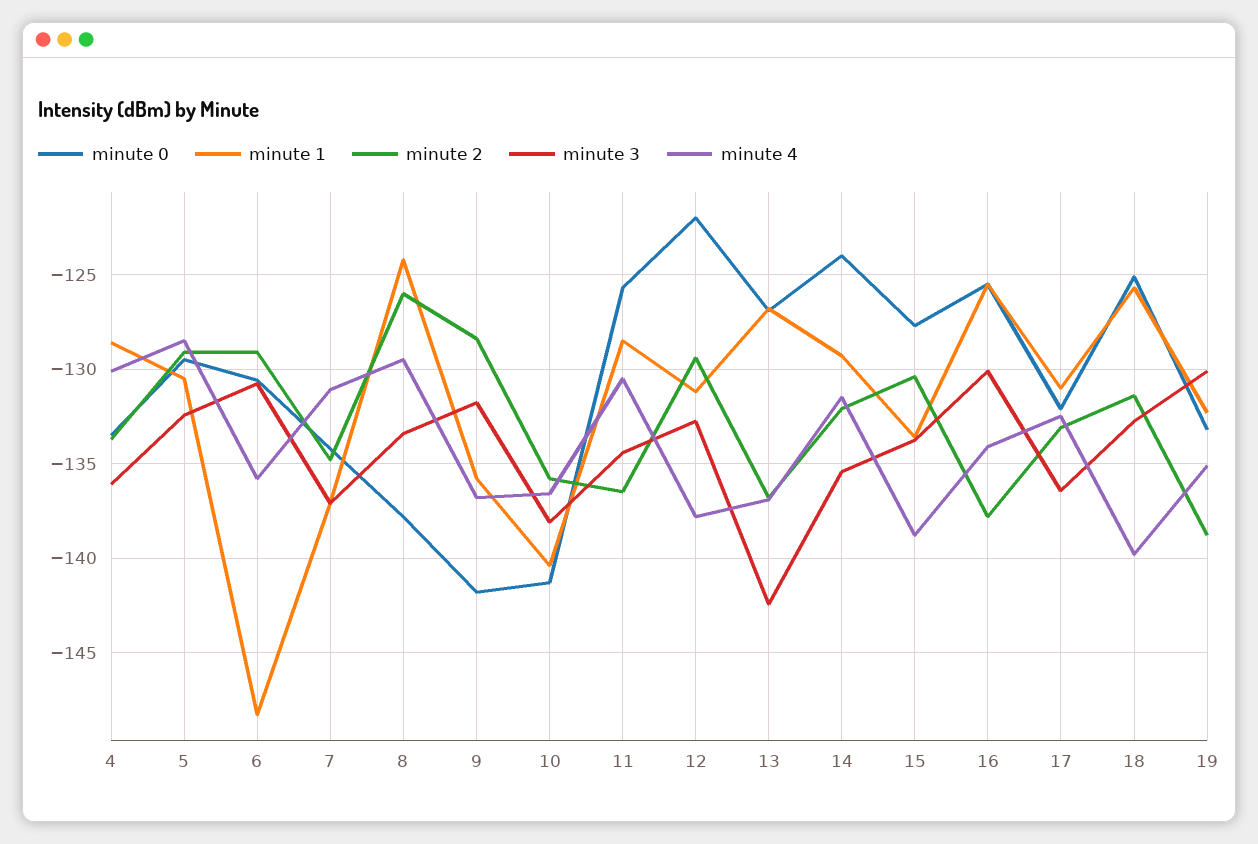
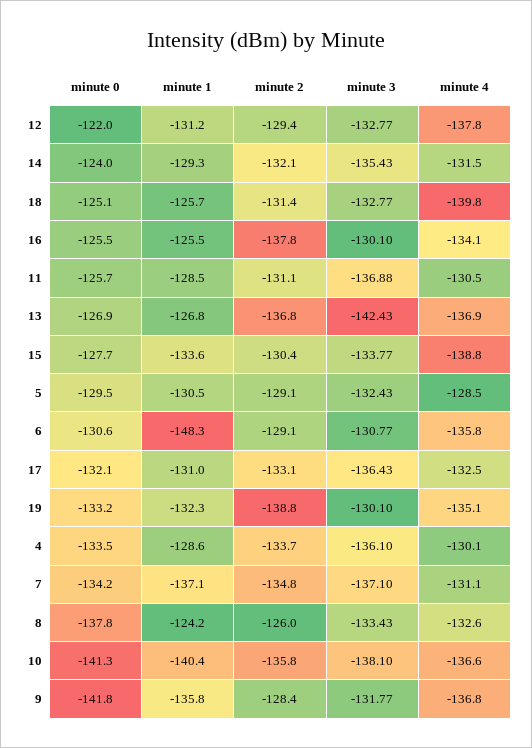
  {
    "minute 0": {
      "4": -133.5,
      "5": -129.5,
      "6": -130.6,
      "7": -134.2,
      "8": -137.8,
      "9": -141.8,
      "10": -141.3,
      "11": -125.7,
      "12": -122,
      "13": -126.9,
      "14": -124,
      "15": -127.7,
      "16": -125.5,
      "17": -132.1,
      "18": -125.1,
      "19": -133.2
    },
    "minute 1": {
      "4": -128.6,
      "5": -130.5,
      "6": -148.3,
      "7": -137.1,
      "8": -124.2,
      "9": -135.8,
      "10": -140.4,
      "11": -128.5,
      "12": -131.2,
      "13": -126.8,
      "14": -129.3,
      "15": -133.6,
      "16": -125.5,
      "17": -131,
      "18": -125.7,
      "19": -132.3
    },
    "minute 2": {
      "4": -133.7,
      "5": -129.1,
      "6": -129.1,
      "7": -134.8,
      "8": -126,
      "9": -128.4,
      "10": -135.8,
-     "11": -136.5,
+     "11": -131.1,
      "12": -129.4,
      "13": -136.8,
      "14": -132.1,
      "15": -130.4,
      "16": -137.8,
      "17": -133.1,
      "18": -131.4,
      "19": -138.8
    },
    "minute 3": {
      "4": -136.1,
      "5": -132.43,
      "6": -130.77,
      "7": -137.1,
      "8": -133.43,
      "9": -131.77,
      "10": -138.1,
-     "11": -134.5,
+     "11": -136.88,
      "12": -132.77,
      "13": -142.43,
      "14": -135.43,
      "15": -133.77,
      "16": -130.1,
      "17": -136.43,
      "18": -132.77,
      "19": -130.1
    },
    "minute 4": {
      "4": -130.1,
      "5": -128.5,
      "6": -135.8,
      "7": -131.1,
-     "8": -129.5,
+     "8": -132.6,
      "9": -136.8,
      "10": -136.6,
      "11": -130.5,
      "12": -137.8,
      "13": -136.9,
      "14": -131.5,
      "15": -138.8,
      "16": -134.1,
      "17": -132.5,
      "18": -139.8,
      "19": -135.1
    }
  }

